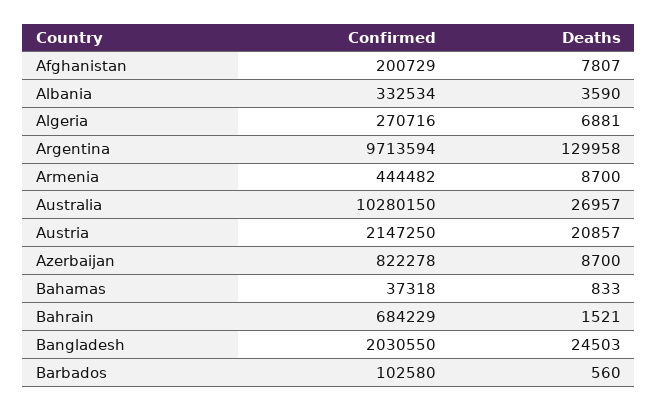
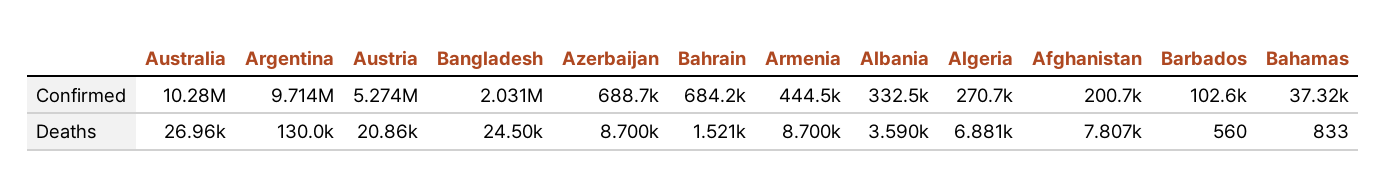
  {
    "Confirmed": {
      "Afghanistan": 200729,
      "Albania": 332534,
      "Algeria": 270716,
      "Argentina": 9713594,
      "Armenia": 444482,
      "Australia": 10280150,
-     "Austria": 2147250,
+     "Austria": 5274000,
-     "Azerbaijan": 822278,
+     "Azerbaijan": 688700,
      "Bahamas": 37318,
      "Bahrain": 684229,
      "Bangladesh": 2030550,
      "Barbados": 102580
    },
    "Deaths": {
      "Afghanistan": 7807,
      "Albania": 3590,
      "Algeria": 6881,
      "Argentina": 129958,
      "Armenia": 8700,
      "Australia": 26957,
      "Austria": 20857,
      "Azerbaijan": 8700,
      "Bahamas": 833,
      "Bahrain": 1521,
      "Bangladesh": 24503,
      "Barbados": 560
    }
  }

